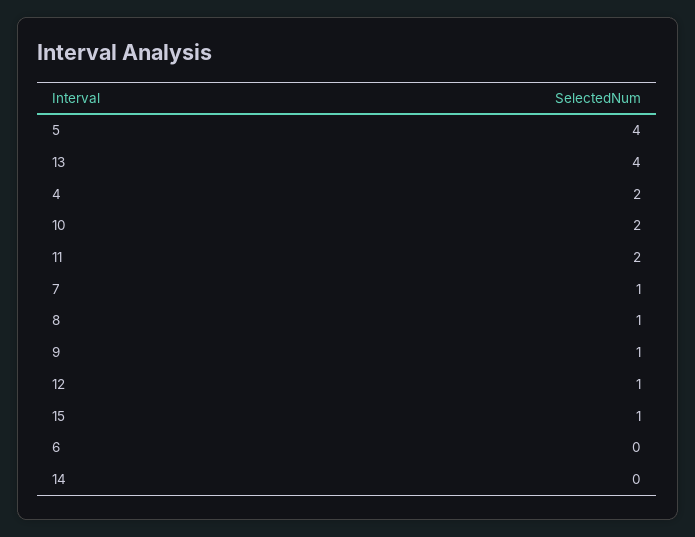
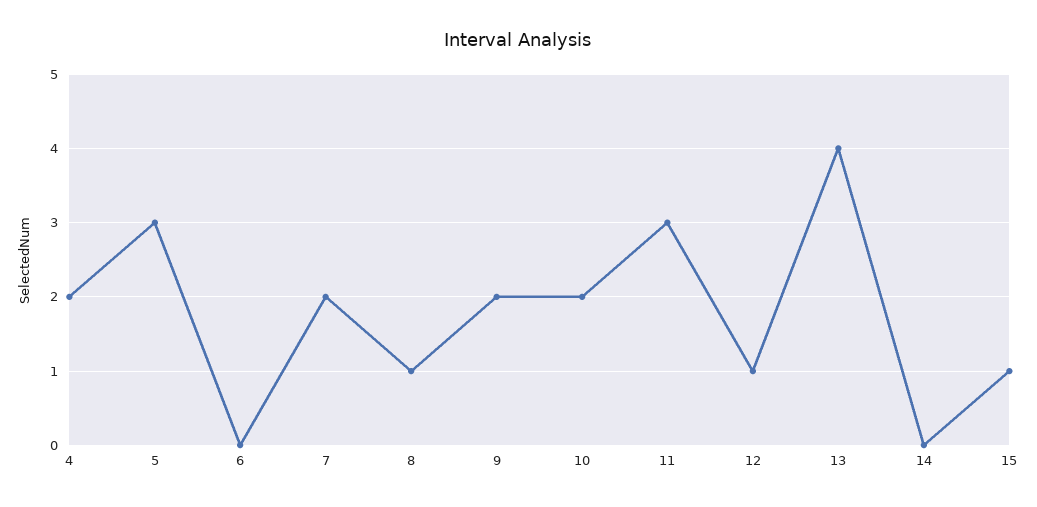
  {
-   "5": 4,
+   "5": 3,
    "13": 4,
    "4": 2,
    "10": 2,
-   "11": 2,
+   "11": 3,
-   "7": 1,
+   "7": 2,
    "8": 1,
-   "9": 1,
+   "9": 2,
    "12": 1,
    "15": 1,
    "6": 0,
    "14": 0
  }

